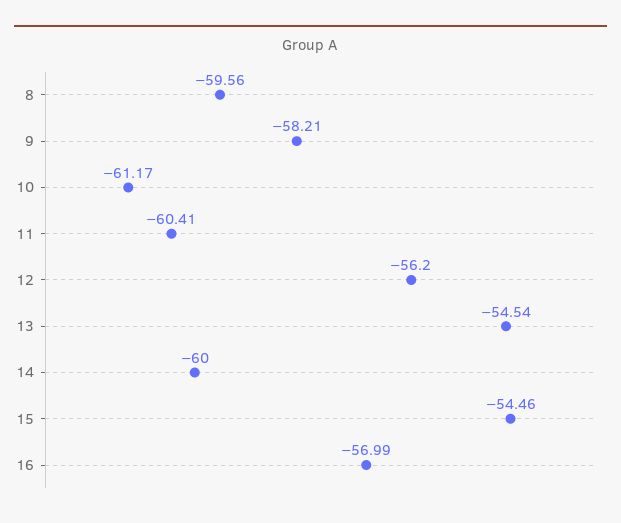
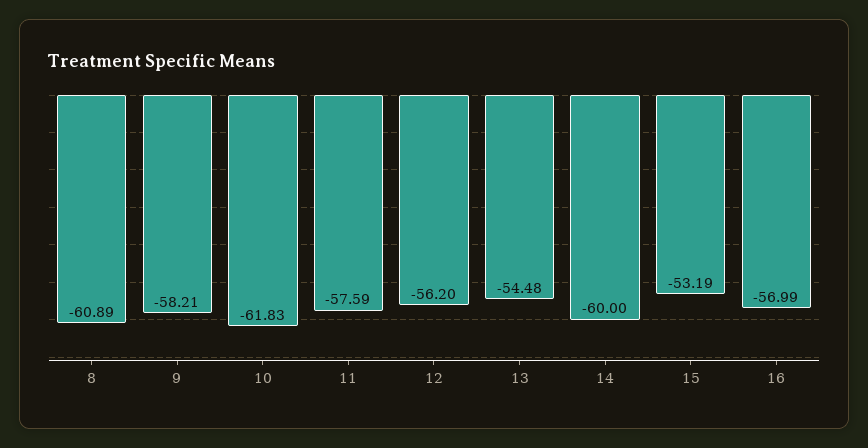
  {
-   "8": -59.56,
+   "8": -60.89,
    "9": -58.21,
-   "10": -61.17,
+   "10": -61.83,
-   "11": -60.41,
+   "11": -57.59,
    "12": -56.2,
-   "13": -54.54,
+   "13": -54.48,
    "14": -60,
-   "15": -54.46,
+   "15": -53.19,
    "16": -56.99
  }

